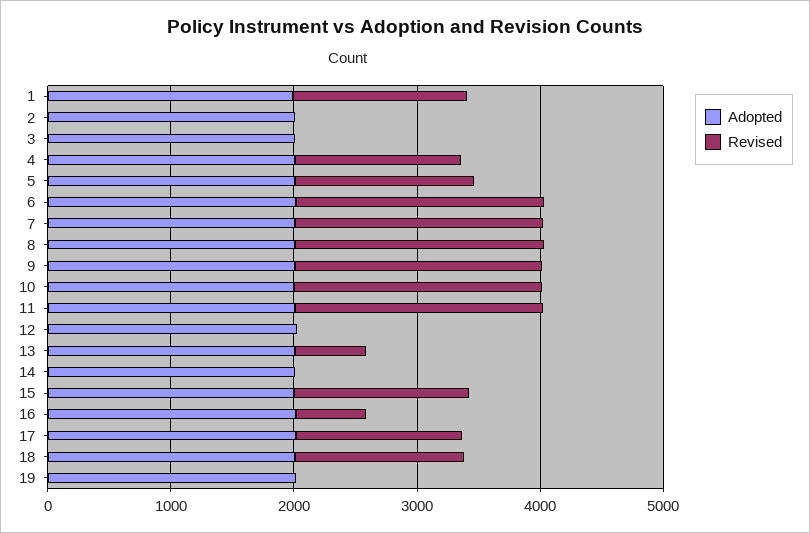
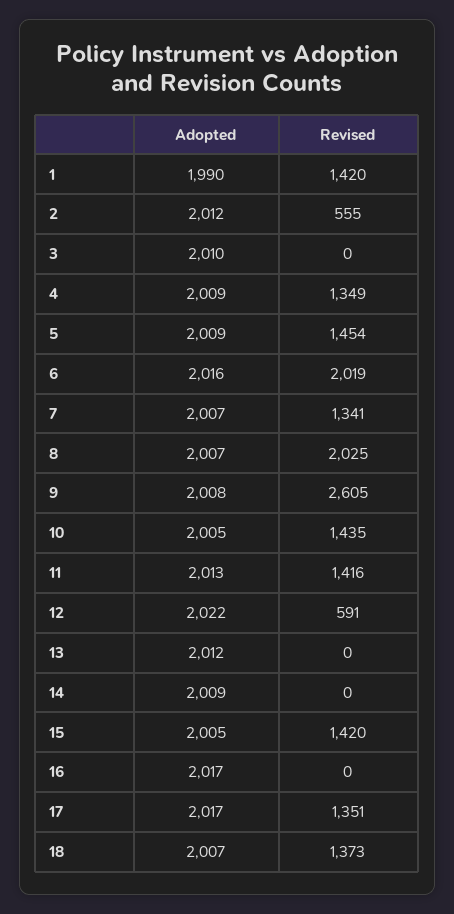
  {
    "Adopted": {
      "1": 1990,
      "2": 2012,
      "3": 2010,
      "4": 2009,
      "5": 2009,
      "6": 2016,
      "7": 2007,
      "8": 2007,
      "9": 2008,
      "10": 2005,
      "11": 2013,
      "12": 2022,
      "13": 2012,
      "14": 2009,
      "15": 2005,
      "16": 2017,
      "17": 2017,
-     "18": 2007,
+     "18": 2007
-     "19": 2000
    },
    "Revised": {
      "1": 1420,
-     "2": 0,
+     "2": 555,
      "3": 0,
      "4": 1349,
      "5": 1454,
      "6": 2019,
-     "7": 2000,
+     "7": 1341,
      "8": 2025,
-     "9": 2000,
+     "9": 2605,
-     "10": 2000,
+     "10": 1435,
-     "11": 2000,
+     "11": 1416,
-     "12": 0,
+     "12": 591,
-     "13": 600,
+     "13": 0,
      "14": 0,
      "15": 1420,
-     "16": 600,
+     "16": 0,
      "17": 1351,
-     "18": 1373,
+     "18": 1373
-     "19": 0
    }
  }

